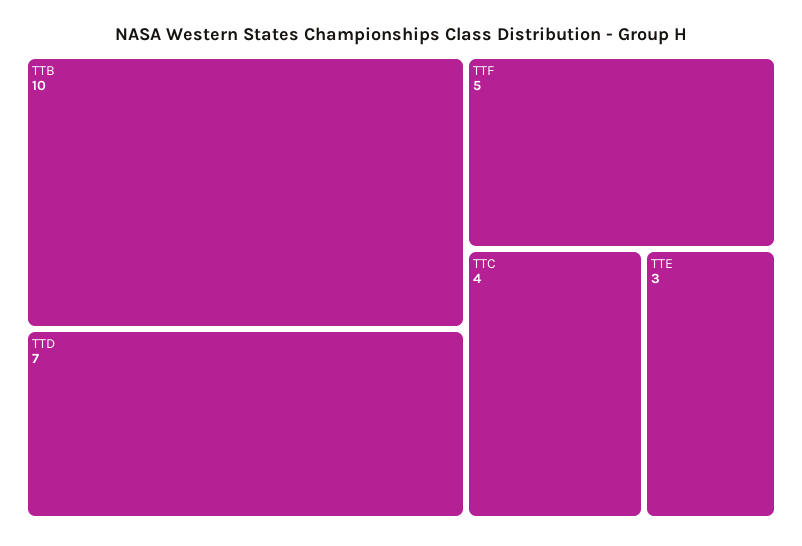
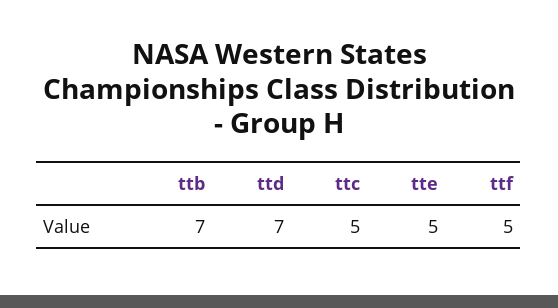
  {
-   "TTB": 10,
+   "TTB": 7,
    "TTD": 7,
    "TTF": 5,
-   "TTC": 4,
+   "TTC": 5,
-   "TTE": 3
+   "TTE": 5
  }

